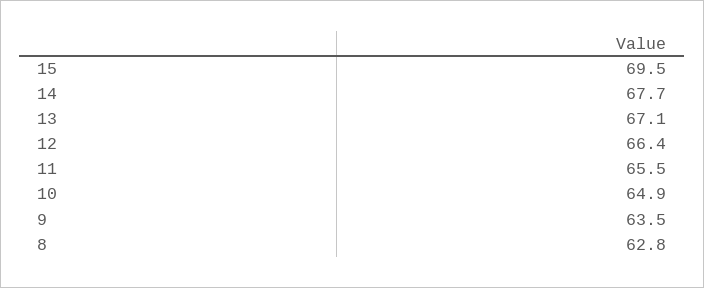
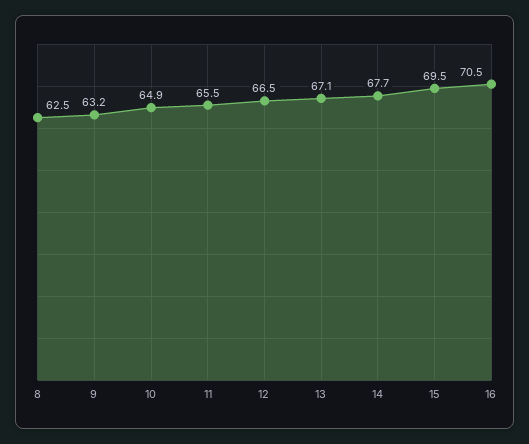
  {
    "15": 69.5,
    "14": 67.7,
    "13": 67.1,
-   "12": 66.4,
+   "12": 66.5,
    "11": 65.5,
    "10": 64.9,
-   "9": 63.5,
+   "9": 63.2,
-   "8": 62.8
+   "8": 62.5,
+   "16": 70.5
  }

